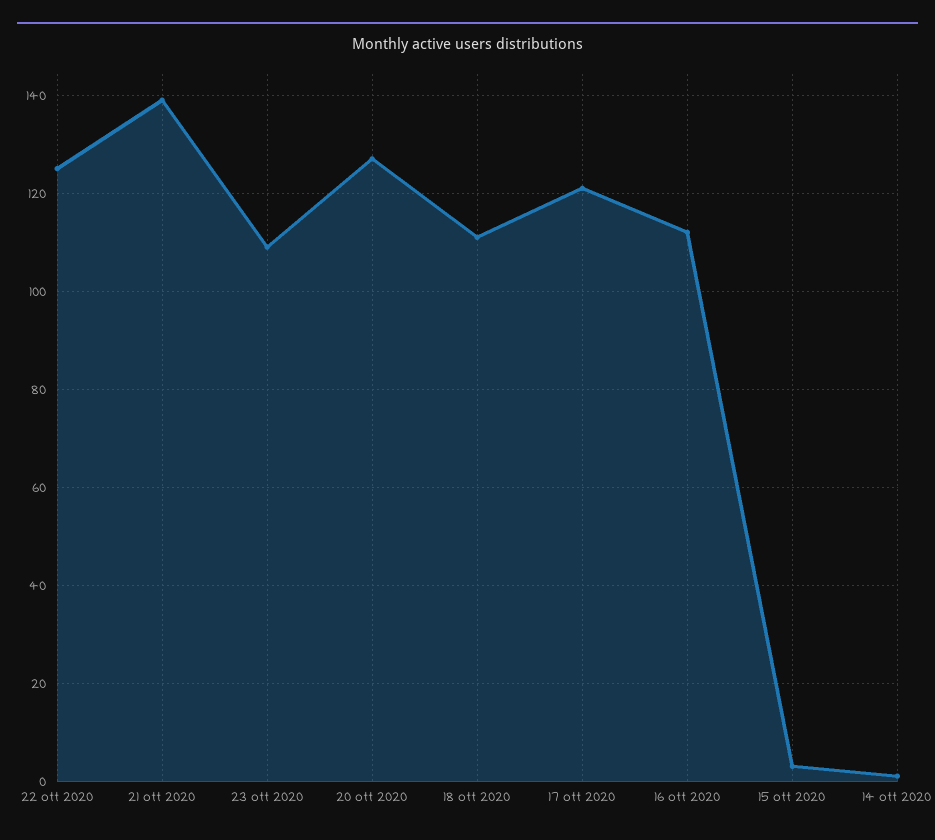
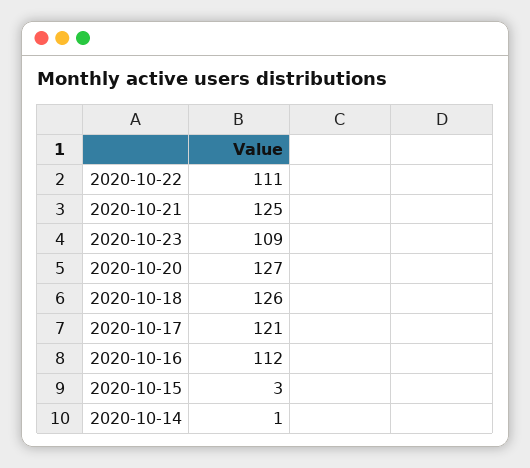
  {
-   "22 ott 2020": 125,
+   "22 ott 2020": 111,
-   "21 ott 2020": 140,
+   "21 ott 2020": 125,
    "23 ott 2020": 109,
    "20 ott 2020": 127,
-   "18 ott 2020": 110,
+   "18 ott 2020": 126,
    "17 ott 2020": 121,
    "16 ott 2020": 112,
    "15 ott 2020": 3,
    "14 ott 2020": 1
  }

